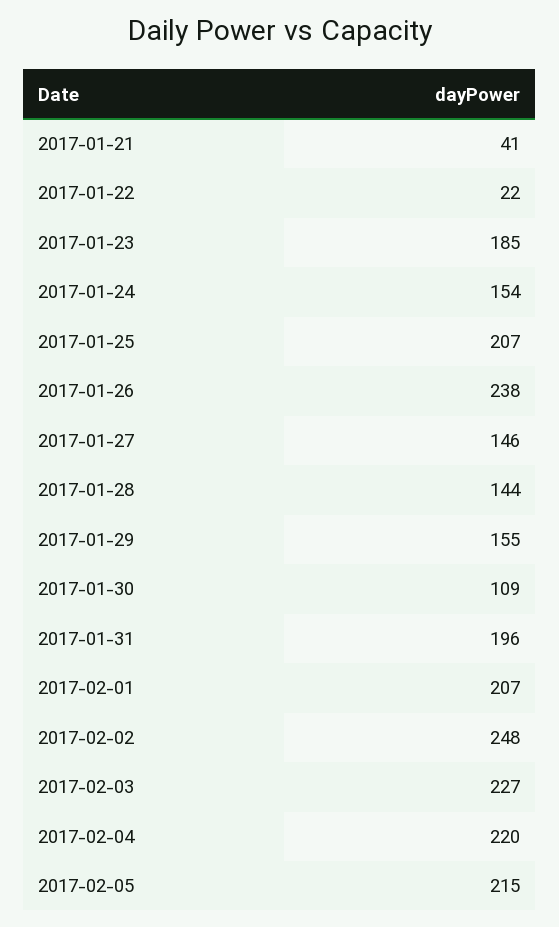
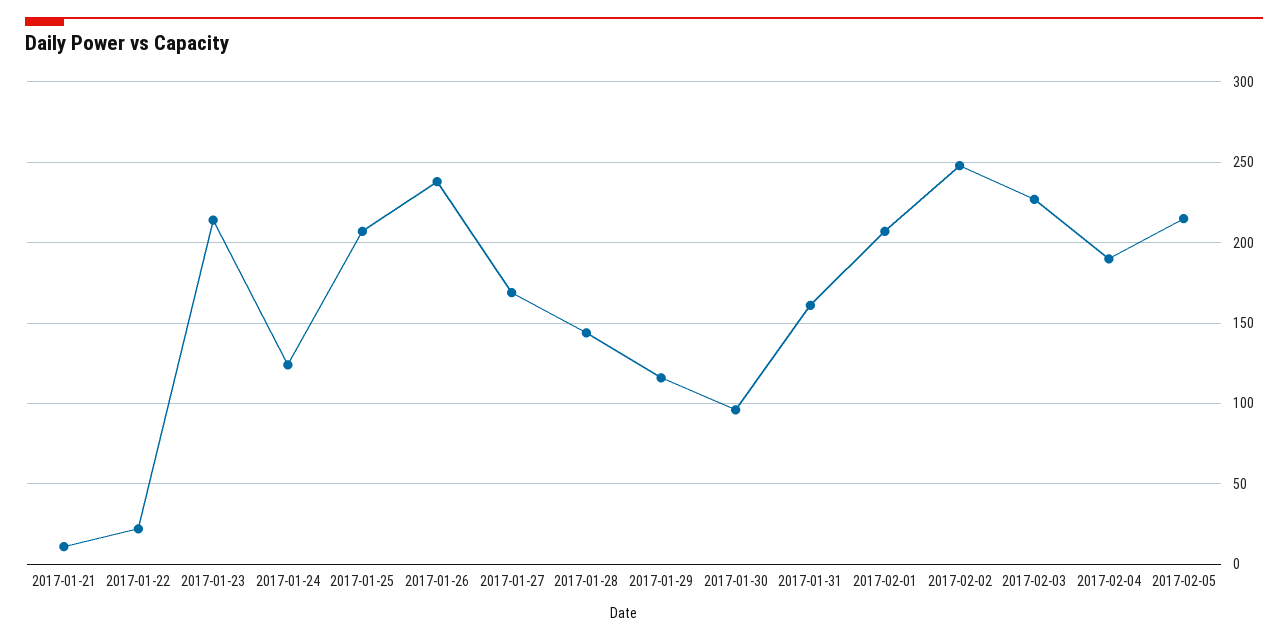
  {
-   "2017-01-21": 41,
+   "2017-01-21": 10,
    "2017-01-22": 22,
-   "2017-01-23": 185,
+   "2017-01-23": 215,
-   "2017-01-24": 154,
+   "2017-01-24": 125,
    "2017-01-25": 207,
    "2017-01-26": 238,
-   "2017-01-27": 146,
+   "2017-01-27": 170,
    "2017-01-28": 144,
-   "2017-01-29": 155,
+   "2017-01-29": 115,
-   "2017-01-30": 109,
+   "2017-01-30": 95,
-   "2017-01-31": 196,
+   "2017-01-31": 160,
    "2017-02-01": 207,
    "2017-02-02": 248,
    "2017-02-03": 227,
-   "2017-02-04": 220,
+   "2017-02-04": 190,
    "2017-02-05": 215
  }

